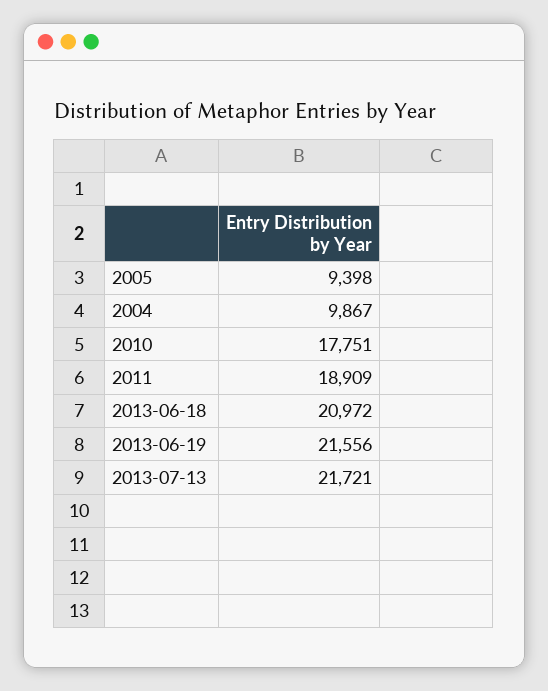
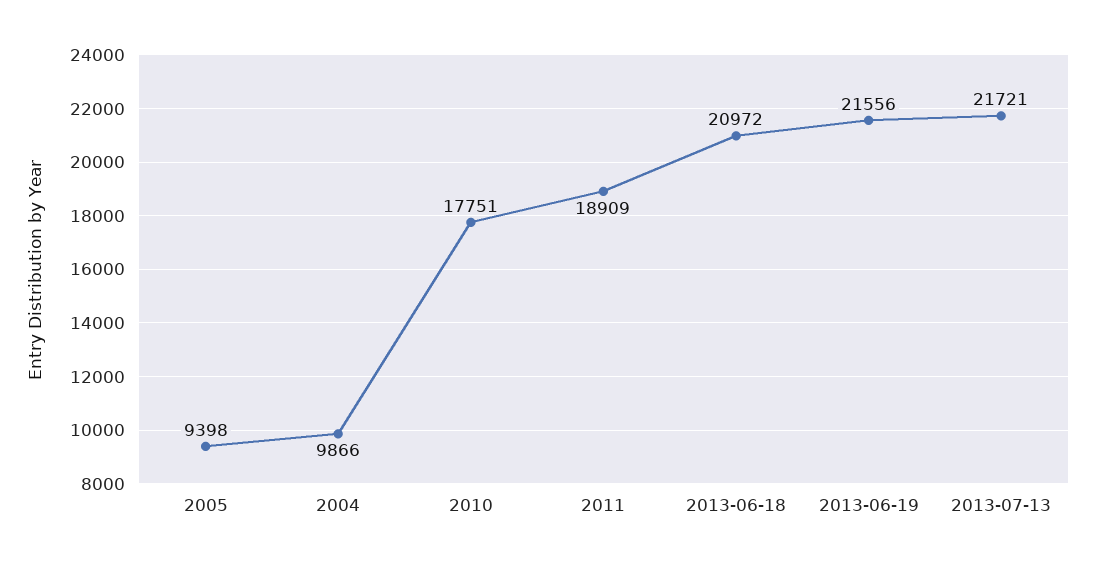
  {
    "2005": 9398,
-   "2004": 9867,
+   "2004": 9866,
    "2010": 17751,
    "2011": 18909,
    "2013-06-18": 20972,
    "2013-06-19": 21556,
    "2013-07-13": 21721
  }

